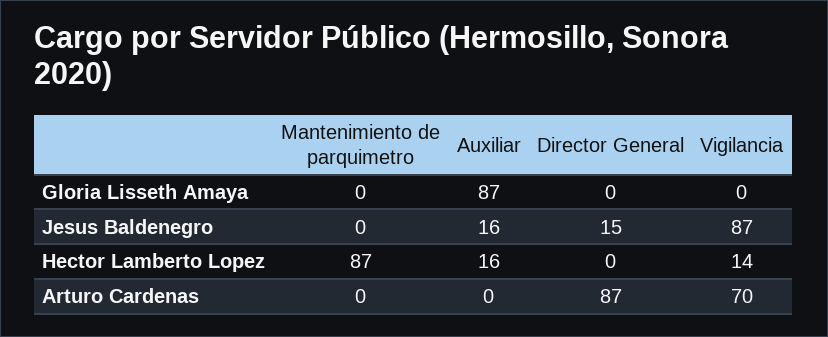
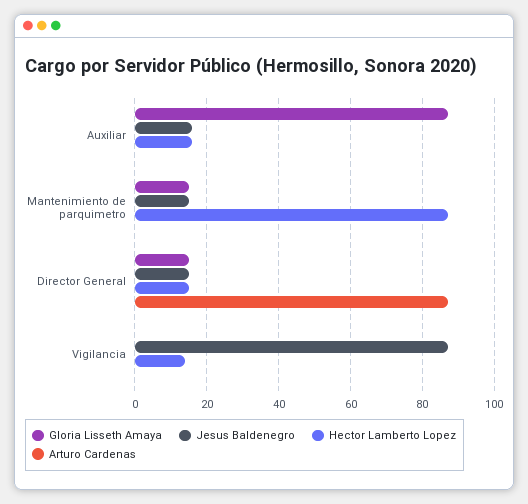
  {
    "Gloria Lisseth Amaya": {
-     "Mantenimiento de parquimetro": 0,
+     "Mantenimiento de parquimetro": 15,
      "Auxiliar": 87,
-     "Director General": 0,
+     "Director General": 15,
      "Vigilancia": 0
    },
    "Jesus Baldenegro": {
-     "Mantenimiento de parquimetro": 0,
+     "Mantenimiento de parquimetro": 15,
      "Auxiliar": 16,
      "Director General": 15,
      "Vigilancia": 87
    },
    "Hector Lamberto Lopez": {
      "Mantenimiento de parquimetro": 87,
      "Auxiliar": 16,
-     "Director General": 0,
+     "Director General": 15,
      "Vigilancia": 14
    },
    "Arturo Cardenas": {
      "Mantenimiento de parquimetro": 0,
      "Auxiliar": 0,
      "Director General": 87,
-     "Vigilancia": 70
+     "Vigilancia": 0
    }
  }

